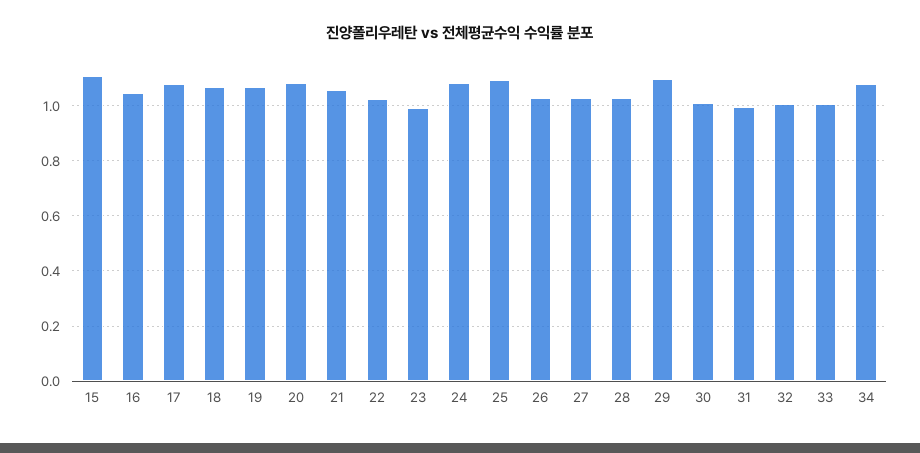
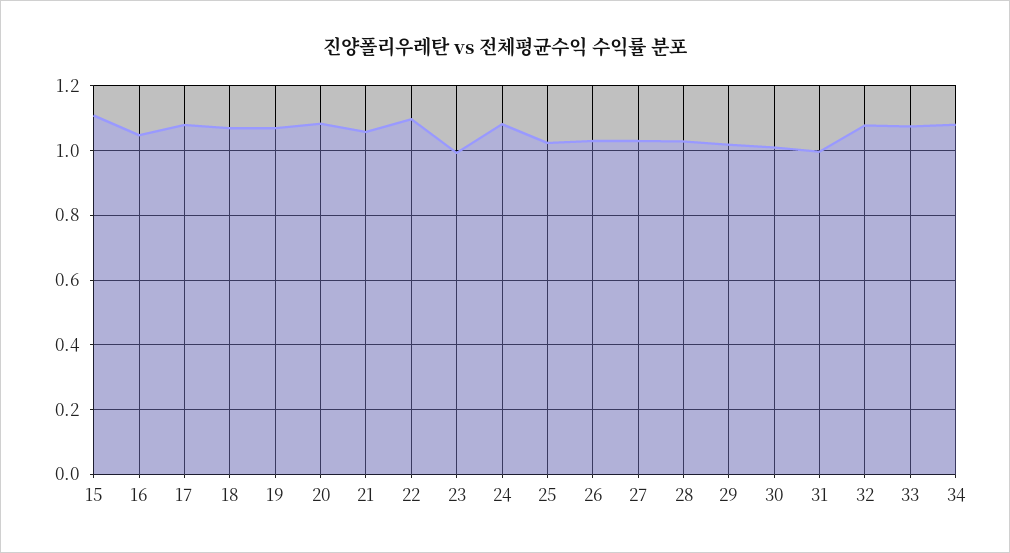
  {
    "15": 1.1,
    "16": 1.04,
    "17": 1.08,
    "18": 1.06,
    "19": 1.06,
    "20": 1.08,
    "21": 1.06,
-   "22": 1.025,
+   "22": 1.1,
    "23": 1,
    "24": 1.08,
-   "25": 1.1,
+   "25": 1.02,
    "26": 1.04,
    "27": 1.04,
    "28": 1.02,
-   "29": 1.1,
+   "29": 1.02,
    "30": 1.02,
    "31": 1,
-   "32": 1,
+   "32": 1.08,
-   "33": 1,
+   "33": 1.08,
    "34": 1.08
  }

